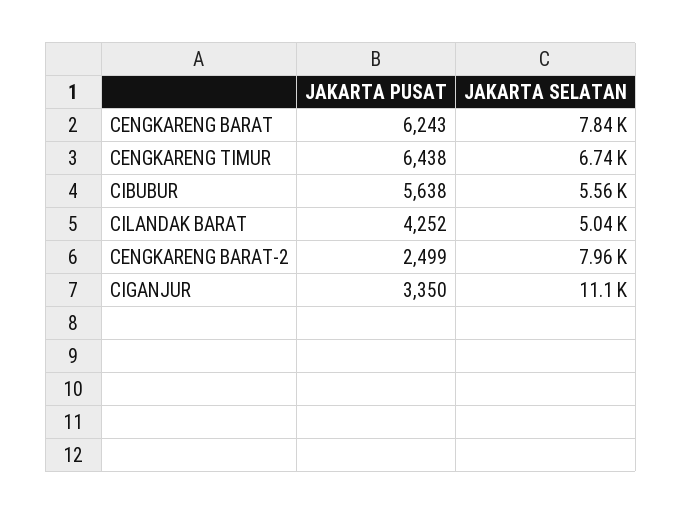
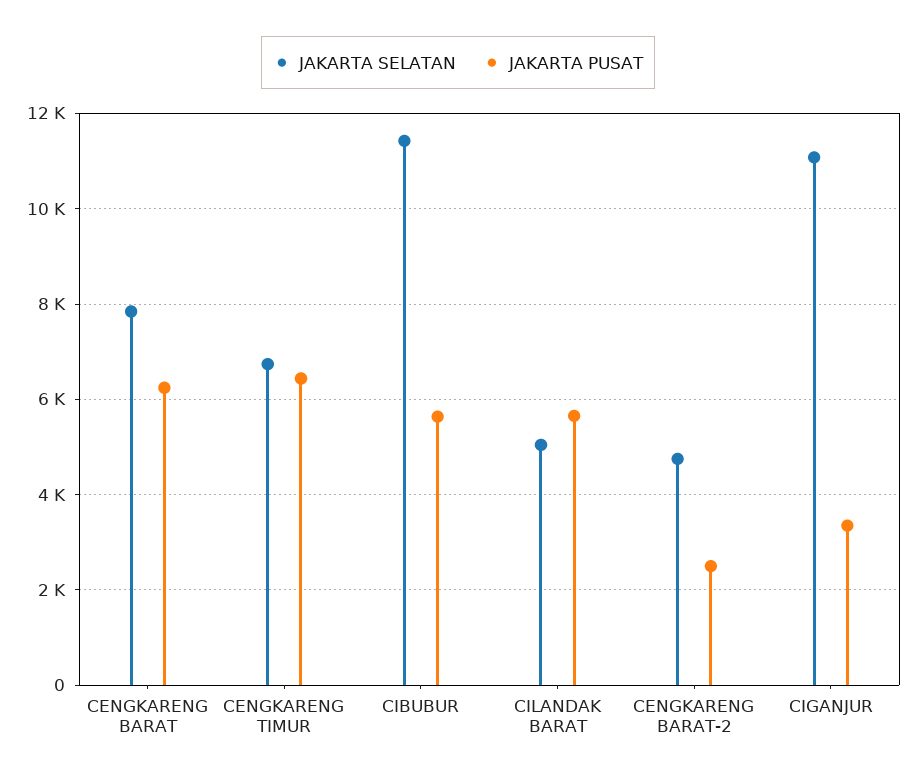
  {
    "JAKARTA PUSAT": {
      "CENGKARENG BARAT": 6243,
      "CENGKARENG TIMUR": 6438,
      "CIBUBUR": 5638,
-     "CILANDAK BARAT": 4252,
+     "CILANDAK BARAT": 5600,
      "CENGKARENG BARAT-2": 2499,
      "CIGANJUR": 3350
    },
    "JAKARTA SELATAN": {
      "CENGKARENG BARAT": 7840,
      "CENGKARENG TIMUR": 6740,
-     "CIBUBUR": 5560,
+     "CIBUBUR": 11400,
      "CILANDAK BARAT": 5040,
-     "CENGKARENG BARAT-2": 7960,
+     "CENGKARENG BARAT-2": 4800,
      "CIGANJUR": 11100
    }
  }

